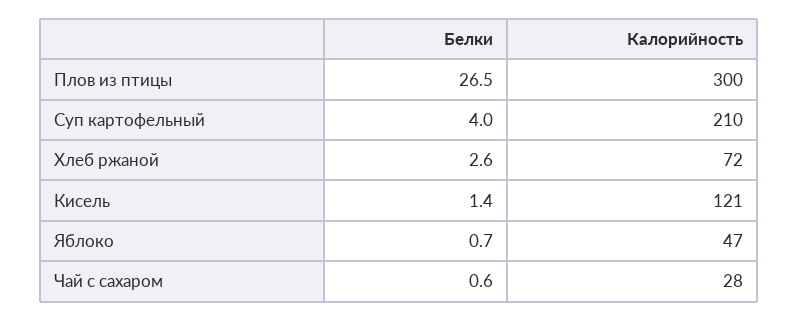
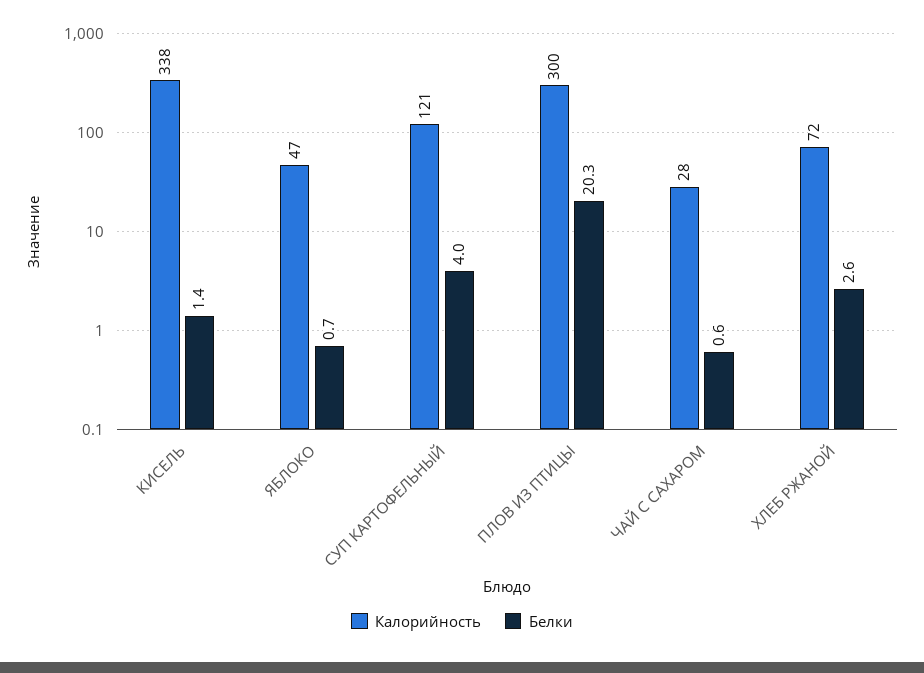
  {
    "Белки": {
-     "Плов из птицы": 26.5,
+     "Плов из птицы": 20.3,
      "Суп картофельный": 4,
      "Хлеб ржаной": 2.6,
      "Кисель": 1.4,
      "Яблоко": 0.7,
      "Чай с сахаром": 0.6
    },
    "Калорийность": {
      "Плов из птицы": 300,
-     "Суп картофельный": 210,
+     "Суп картофельный": 121,
      "Хлеб ржаной": 72,
-     "Кисель": 121,
+     "Кисель": 338,
      "Яблоко": 47,
      "Чай с сахаром": 28
    }
  }

